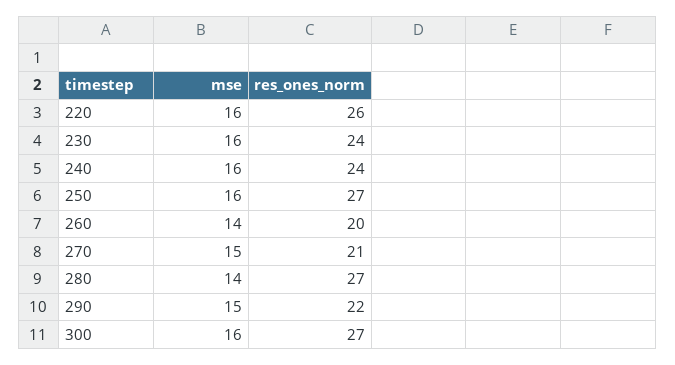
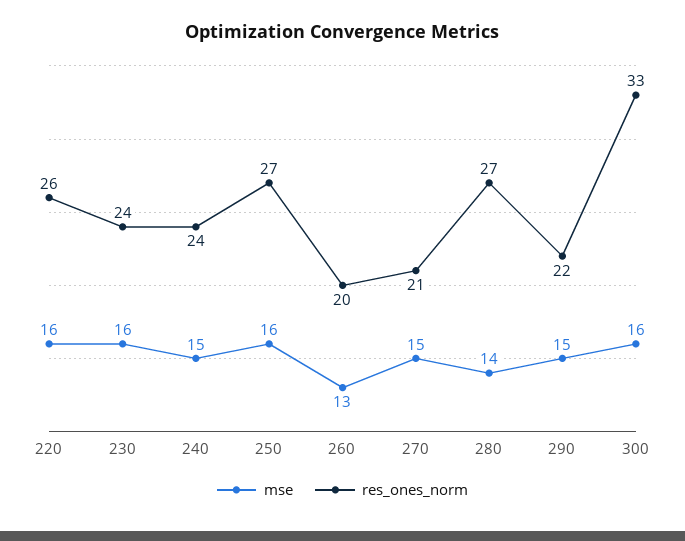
  {
    "mse": {
      "220": 16,
      "230": 16,
-     "240": 16,
+     "240": 15,
      "250": 16,
-     "260": 14,
+     "260": 13,
      "270": 15,
      "280": 14,
      "290": 15,
      "300": 16
    },
    "res_ones_norm": {
      "220": 26,
      "230": 24,
      "240": 24,
      "250": 27,
      "260": 20,
      "270": 21,
      "280": 27,
      "290": 22,
-     "300": 27
+     "300": 33
    }
  }

